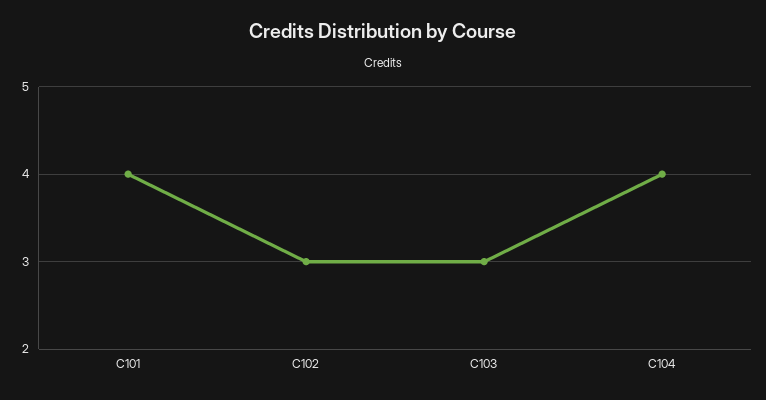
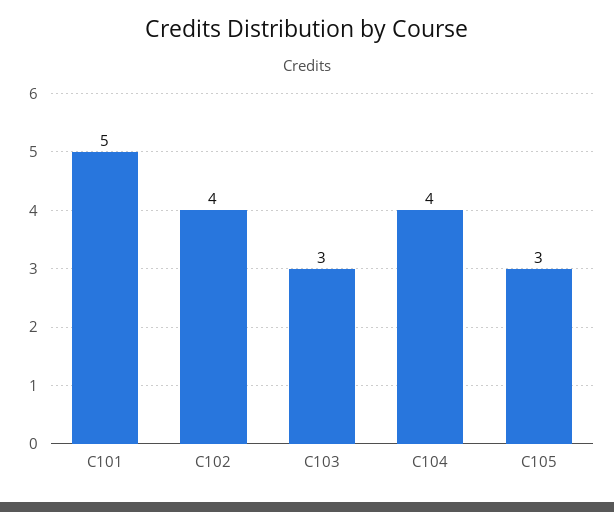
  {
-   "C101": 4,
+   "C101": 5,
-   "C102": 3,
+   "C102": 4,
    "C103": 3,
-   "C104": 4
+   "C104": 4,
+   "C105": 3
  }

